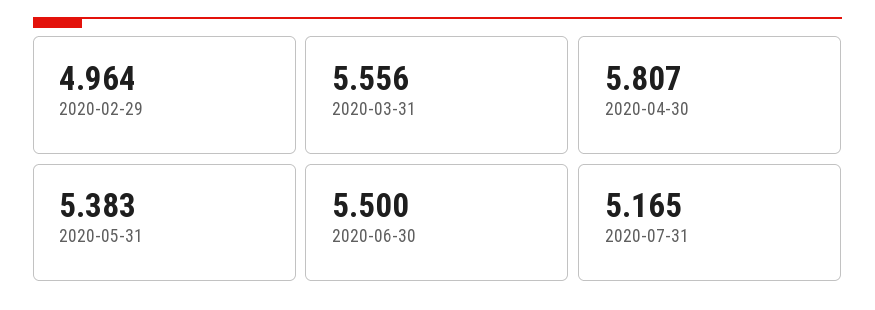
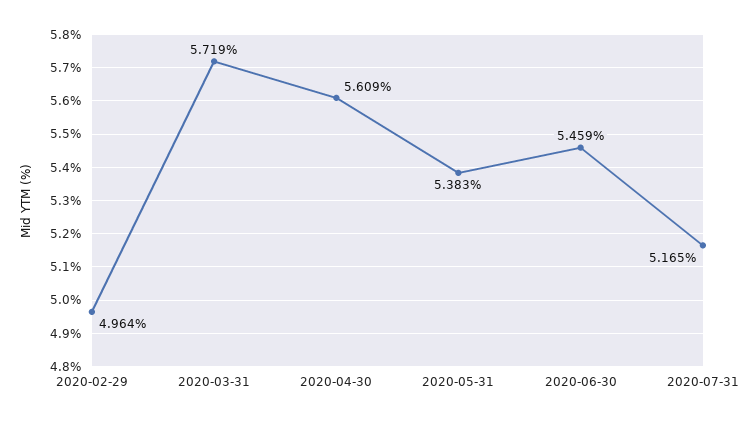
  {
    "2020-02-29": 4.964,
-   "2020-03-31": 5.556,
+   "2020-03-31": 5.719,
-   "2020-04-30": 5.807,
+   "2020-04-30": 5.609,
    "2020-05-31": 5.383,
-   "2020-06-30": 5.5,
+   "2020-06-30": 5.459,
    "2020-07-31": 5.165
  }

